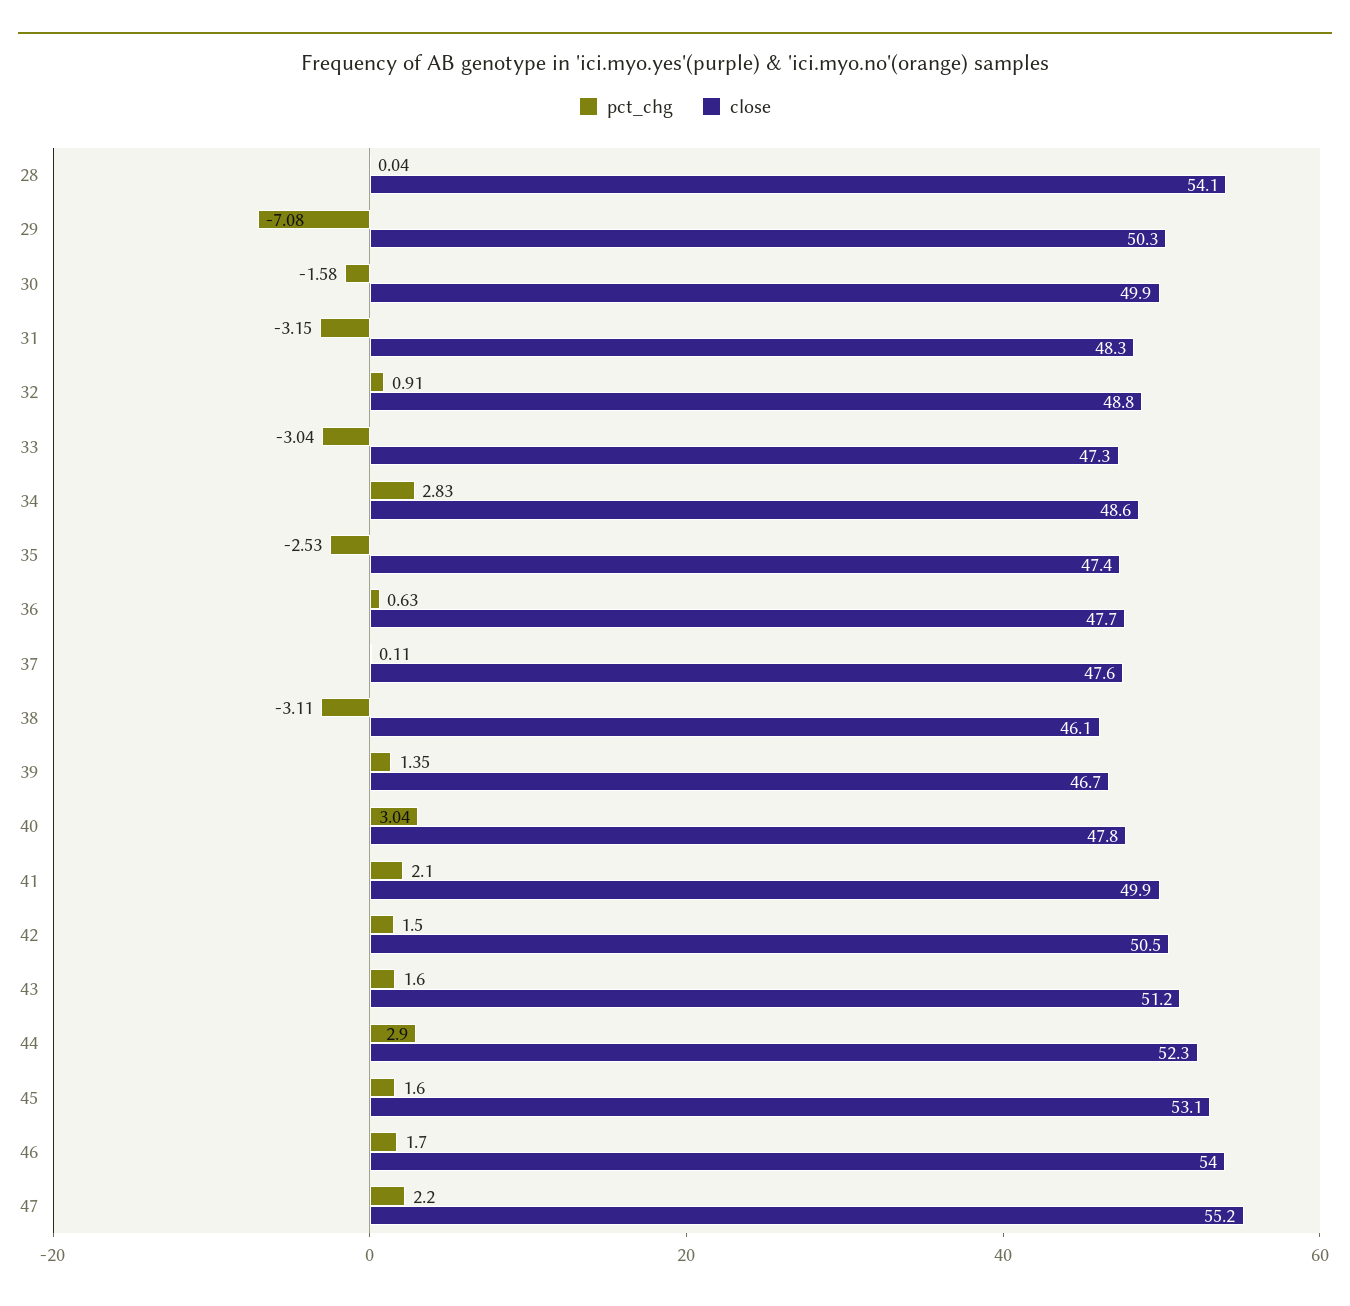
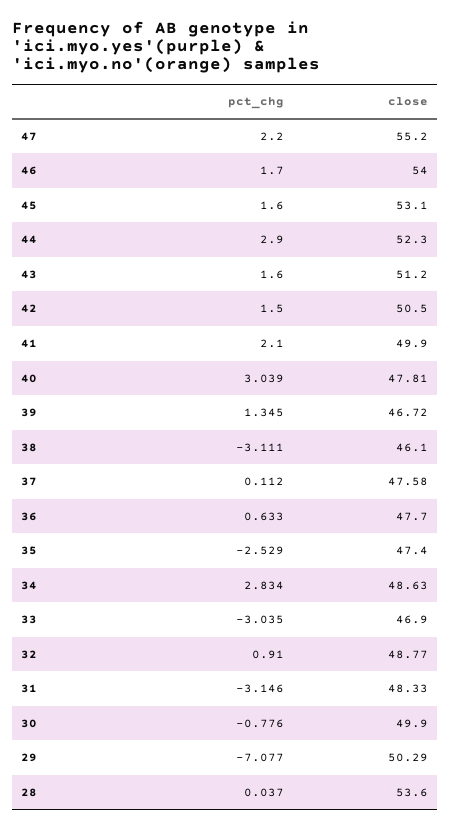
  {
    "pct_chg": {
      "28": 0.037,
      "29": -7.077,
-     "30": -1.58,
+     "30": -0.776,
      "31": -3.146,
      "32": 0.91,
      "33": -3.035,
      "34": 2.834,
      "35": -2.529,
      "36": 0.633,
      "37": 0.112,
      "38": -3.111,
      "39": 1.345,
      "40": 3.039,
      "41": 2.1,
      "42": 1.5,
      "43": 1.6,
      "44": 2.9,
      "45": 1.6,
      "46": 1.7,
      "47": 2.2
    },
    "close": {
-     "28": 54.1,
+     "28": 53.6,
      "29": 50.29,
      "30": 49.9,
      "31": 48.33,
      "32": 48.77,
-     "33": 47.3,
+     "33": 46.9,
      "34": 48.63,
      "35": 47.4,
      "36": 47.7,
      "37": 47.58,
      "38": 46.1,
      "39": 46.72,
      "40": 47.81,
      "41": 49.9,
      "42": 50.5,
      "43": 51.2,
      "44": 52.3,
      "45": 53.1,
      "46": 54,
      "47": 55.2
    }
  }

